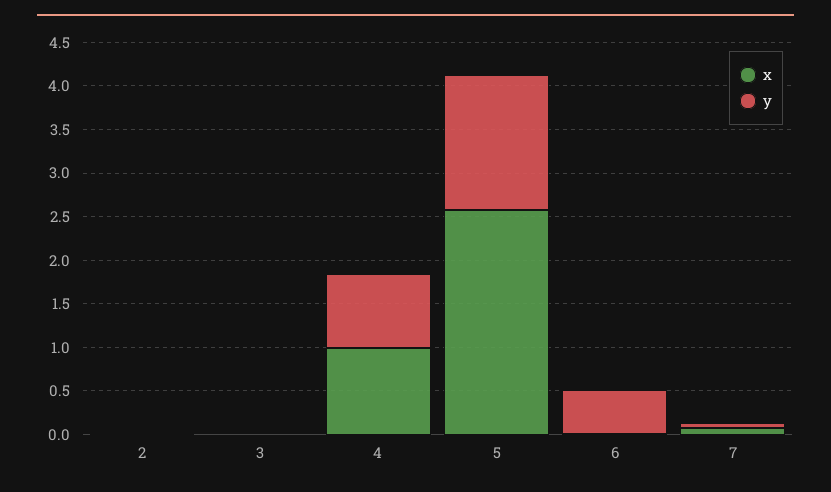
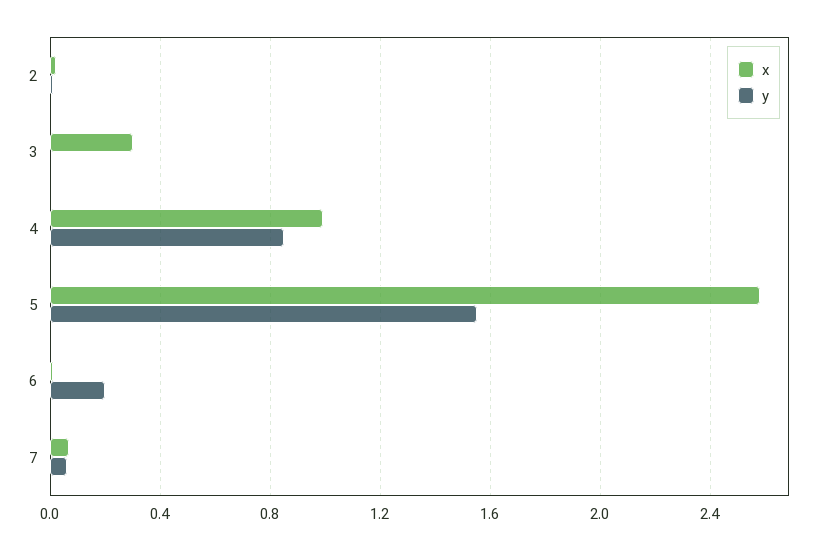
  {
    "x": {
      "2": 0,
-     "3": 0,
+     "3": 0.3,
      "4": 1,
      "5": 2.6,
      "6": 0,
      "7": 0.05
    },
    "y": {
      "2": 0,
      "3": 0,
      "4": 0.85,
      "5": 1.55,
-     "6": 0.5,
+     "6": 0.2,
      "7": 0.05
    }
  }

